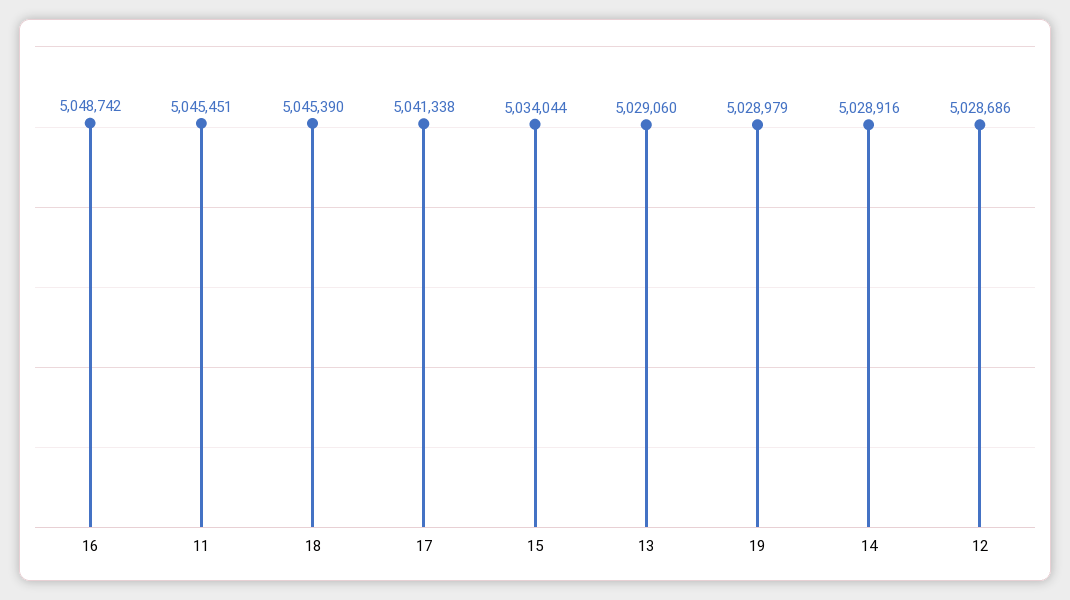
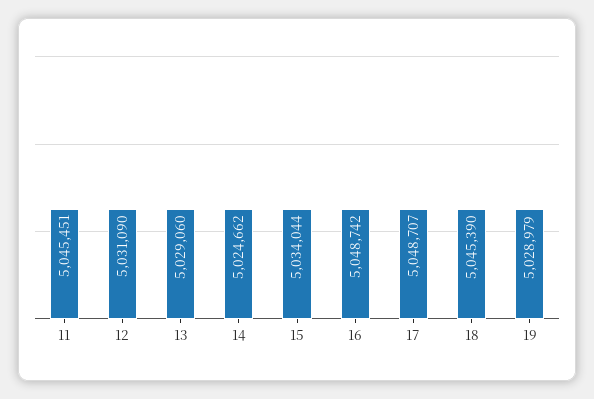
  {
    "16": 5048742,
    "11": 5045451,
    "18": 5045390,
-   "17": 5041338,
+   "17": 5048707,
    "15": 5034044,
    "13": 5029060,
    "19": 5028979,
-   "14": 5028916,
+   "14": 5024662,
-   "12": 5028686
+   "12": 5031090
  }

